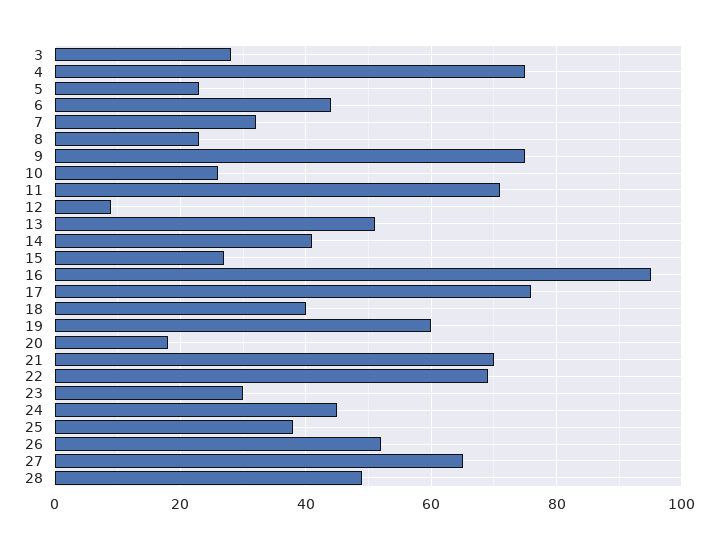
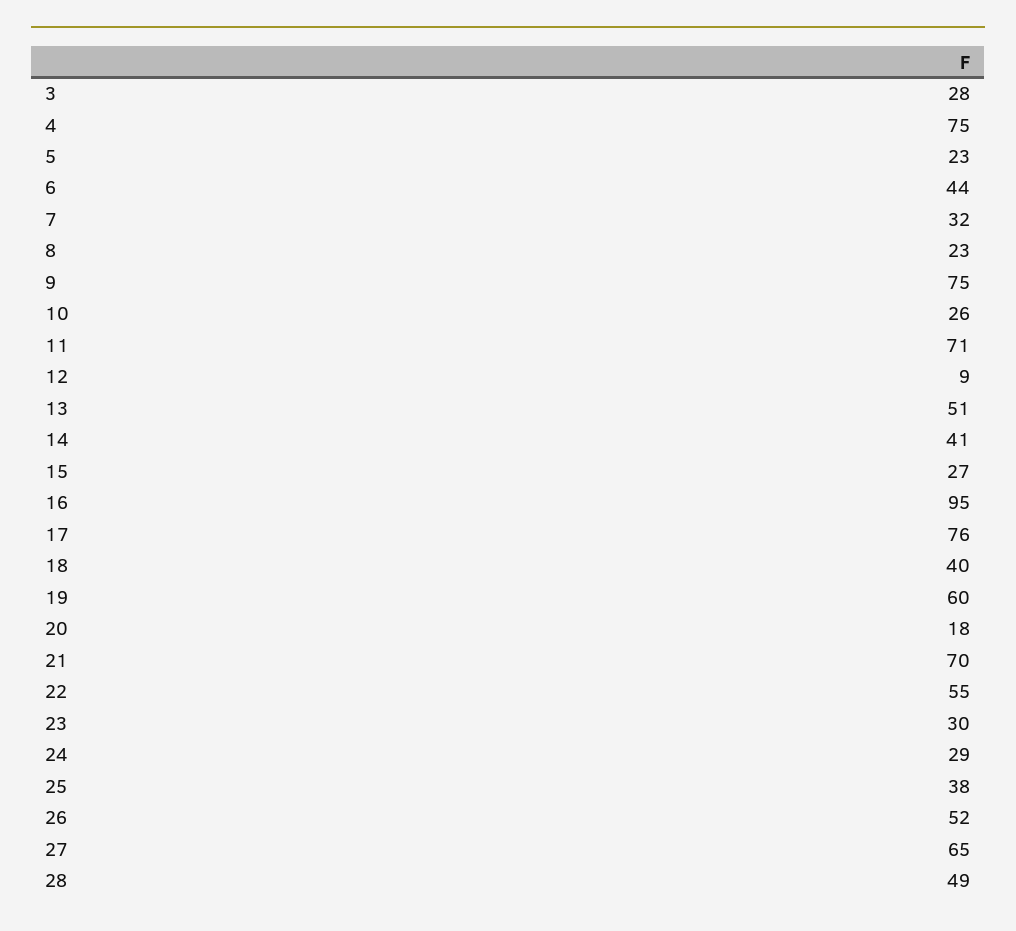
  {
    "3": 28,
    "4": 75,
    "5": 23,
    "6": 44,
    "7": 32,
    "8": 23,
    "9": 75,
    "10": 26,
    "11": 71,
    "12": 9,
    "13": 51,
    "14": 41,
    "15": 27,
    "16": 95,
    "17": 76,
    "18": 40,
    "19": 60,
    "20": 18,
    "21": 70,
-   "22": 70,
+   "22": 55,
    "23": 30,
-   "24": 45,
+   "24": 29,
    "25": 38,
    "26": 52,
    "27": 65,
    "28": 49
  }

